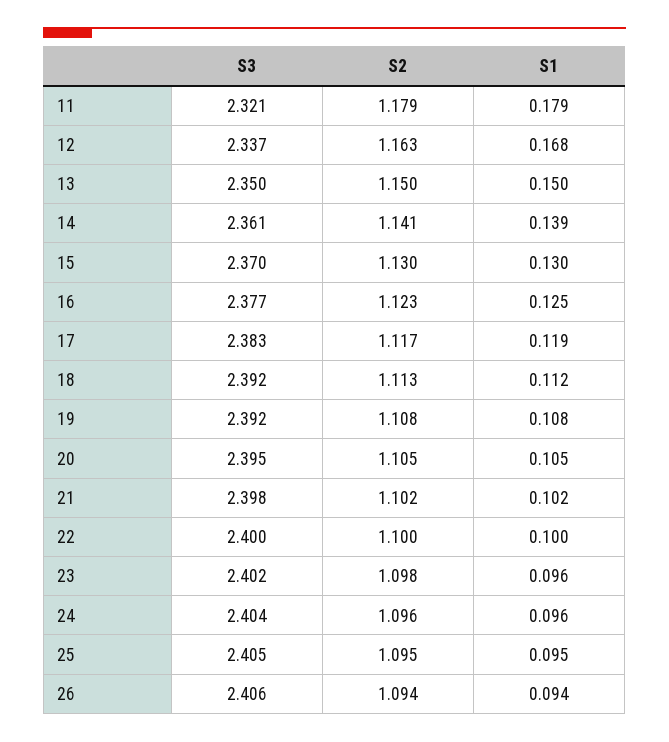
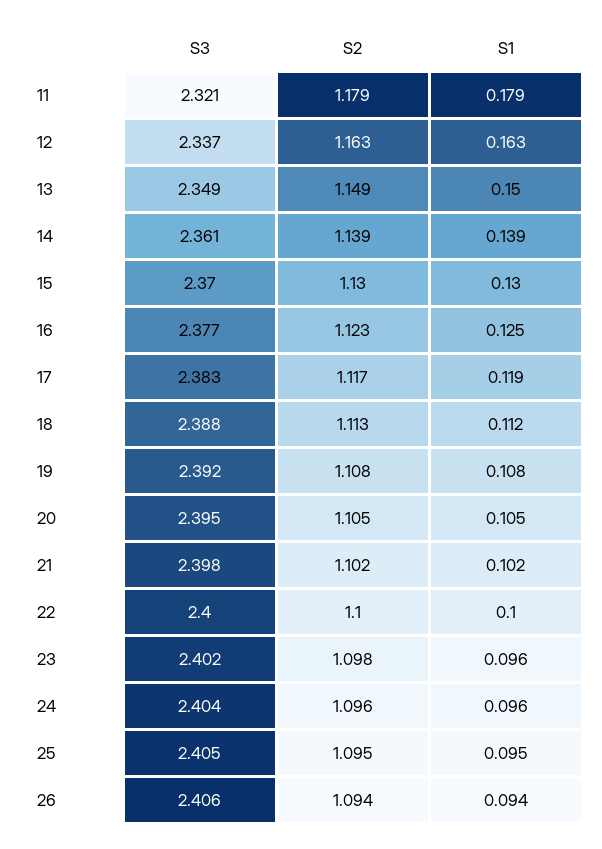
  {
    "S3": {
      "11": 2.321,
      "12": 2.337,
-     "13": 2.35,
+     "13": 2.349,
      "14": 2.361,
      "15": 2.37,
      "16": 2.377,
      "17": 2.383,
-     "18": 2.392,
+     "18": 2.388,
      "19": 2.392,
      "20": 2.395,
      "21": 2.398,
      "22": 2.4,
      "23": 2.402,
      "24": 2.404,
      "25": 2.405,
      "26": 2.406
    },
    "S2": {
      "11": 1.179,
      "12": 1.163,
-     "13": 1.15,
+     "13": 1.149,
-     "14": 1.141,
+     "14": 1.139,
      "15": 1.13,
      "16": 1.123,
      "17": 1.117,
      "18": 1.113,
      "19": 1.108,
      "20": 1.105,
      "21": 1.102,
      "22": 1.1,
      "23": 1.098,
      "24": 1.096,
      "25": 1.095,
      "26": 1.094
    },
    "S1": {
      "11": 0.179,
-     "12": 0.168,
+     "12": 0.163,
      "13": 0.15,
      "14": 0.139,
      "15": 0.13,
      "16": 0.125,
      "17": 0.119,
      "18": 0.112,
      "19": 0.108,
      "20": 0.105,
      "21": 0.102,
      "22": 0.1,
      "23": 0.096,
      "24": 0.096,
      "25": 0.095,
      "26": 0.094
    }
  }

